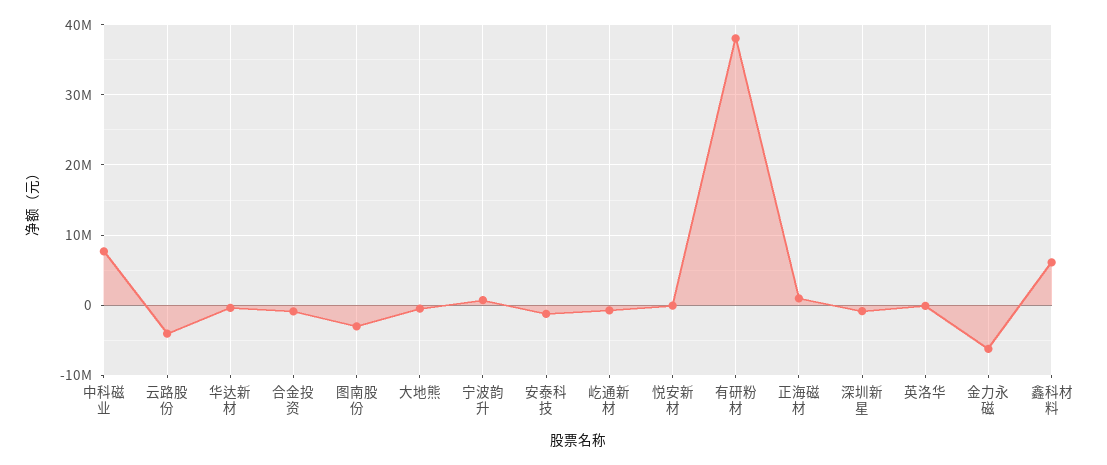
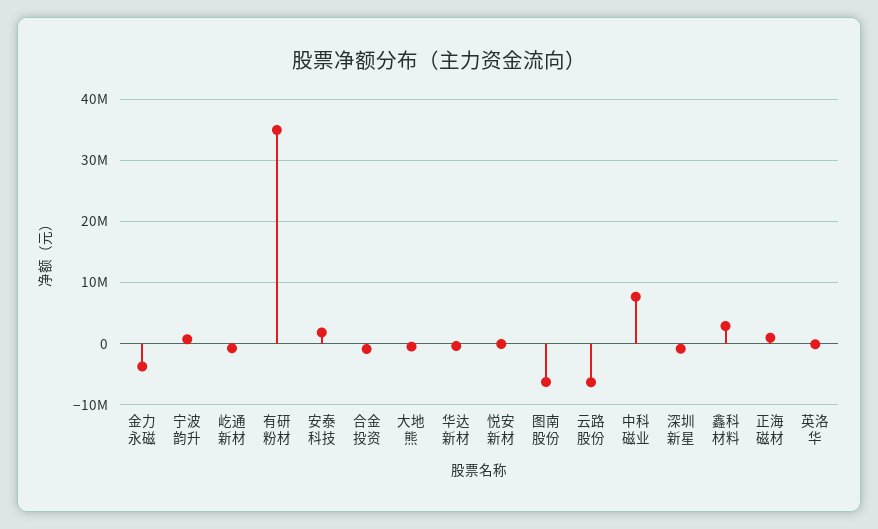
  {
    "中科磁业": 8000000,
-   "云路股份": -4000000,
+   "云路股份": -6000000,
    "华达新材": 0,
    "合金投资": -1000000,
-   "图南股份": -3000000,
+   "图南股份": -6000000,
    "大地熊": 0,
    "宁波韵升": 1000000,
-   "安泰科技": -1000000,
+   "安泰科技": 2000000,
    "屹通新材": -1000000,
    "悦安新材": 0,
-   "有研粉材": 38000000,
+   "有研粉材": 35000000,
    "正海磁材": 1000000,
    "深圳新星": -1000000,
    "英洛华": 0,
-   "金力永磁": -6000000,
+   "金力永磁": -4000000,
-   "鑫科材料": 6000000
+   "鑫科材料": 3000000
  }

